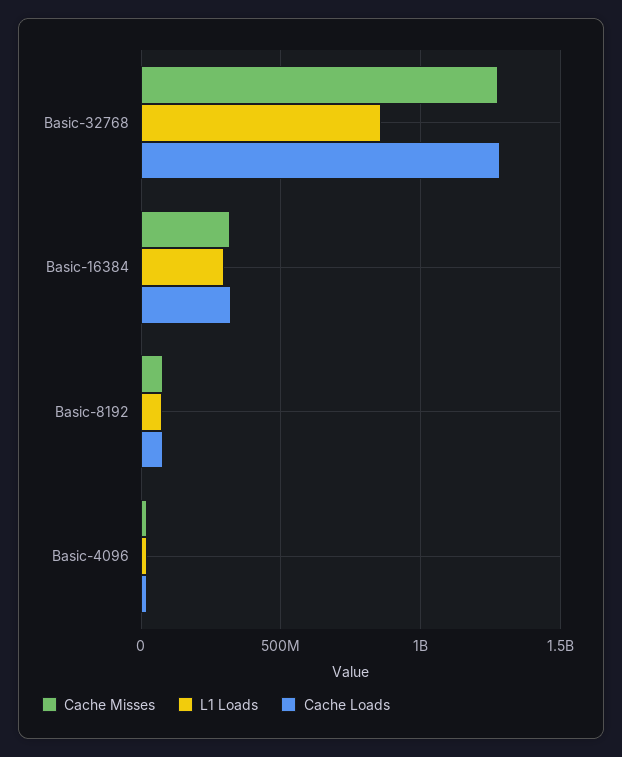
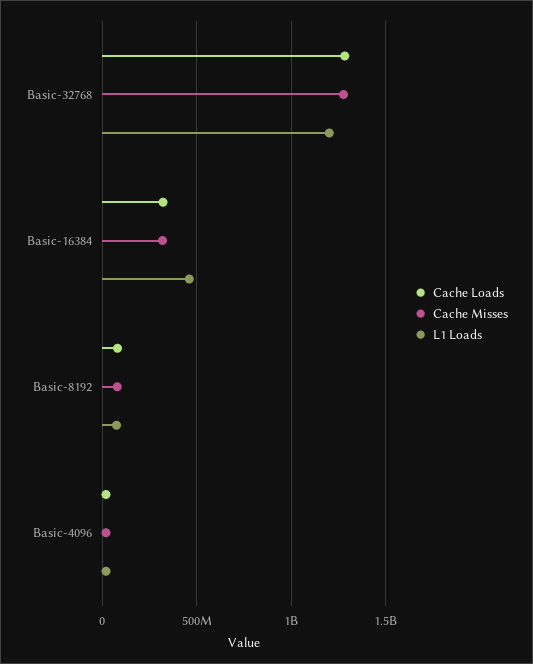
  {
    "Cache Misses": {
      "Basic-32768": 1300000000,
      "Basic-16384": 300000000,
      "Basic-8192": 100000000,
      "Basic-4096": 0
    },
    "L1 Loads": {
-     "Basic-32768": 850000000,
+     "Basic-32768": 1200000000,
-     "Basic-16384": 300000000,
+     "Basic-16384": 450000000,
      "Basic-8192": 100000000,
      "Basic-4096": 0
    },
    "Cache Loads": {
      "Basic-32768": 1300000000,
      "Basic-16384": 300000000,
      "Basic-8192": 100000000,
      "Basic-4096": 0
    }
  }

